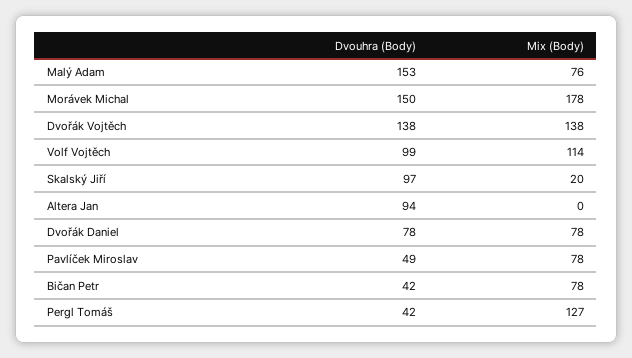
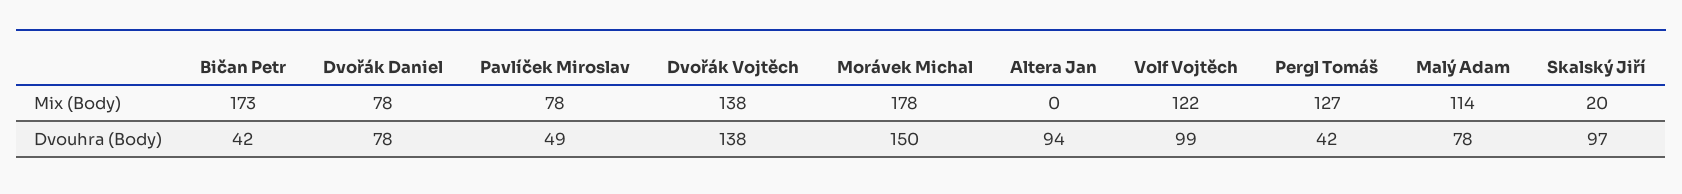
  {
    "Dvouhra (Body)": {
-     "Malý Adam": 153,
+     "Malý Adam": 78,
      "Morávek Michal": 150,
      "Dvořák Vojtěch": 138,
      "Volf Vojtěch": 99,
      "Skalský Jiří": 97,
      "Altera Jan": 94,
      "Dvořák Daniel": 78,
      "Pavlíček Miroslav": 49,
      "Bičan Petr": 42,
      "Pergl Tomáš": 42
    },
    "Mix (Body)": {
-     "Malý Adam": 76,
+     "Malý Adam": 114,
      "Morávek Michal": 178,
      "Dvořák Vojtěch": 138,
-     "Volf Vojtěch": 114,
+     "Volf Vojtěch": 122,
      "Skalský Jiří": 20,
      "Altera Jan": 0,
      "Dvořák Daniel": 78,
      "Pavlíček Miroslav": 78,
-     "Bičan Petr": 78,
+     "Bičan Petr": 173,
      "Pergl Tomáš": 127
    }
  }

